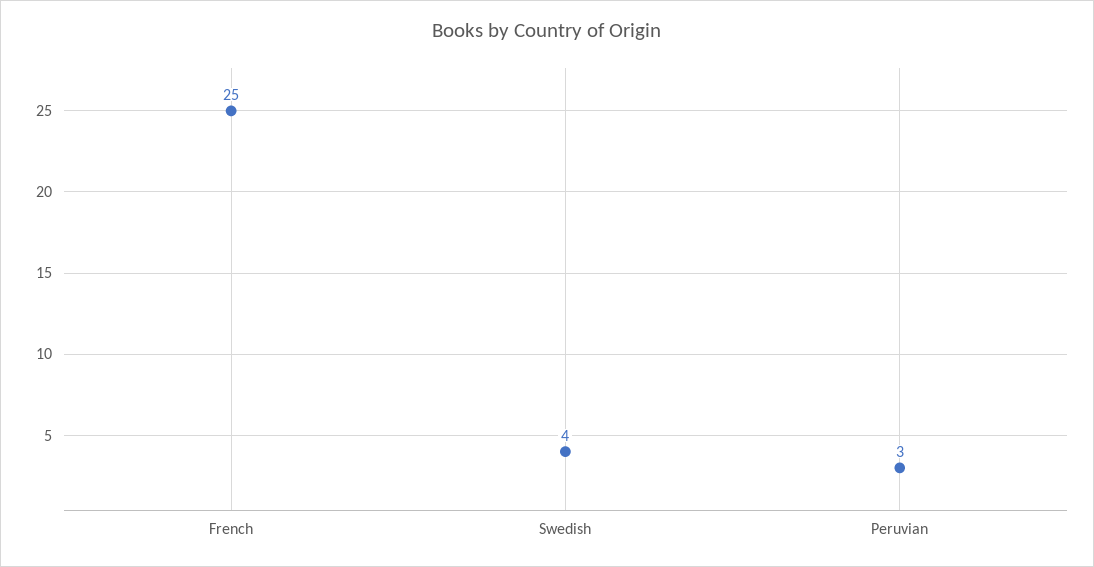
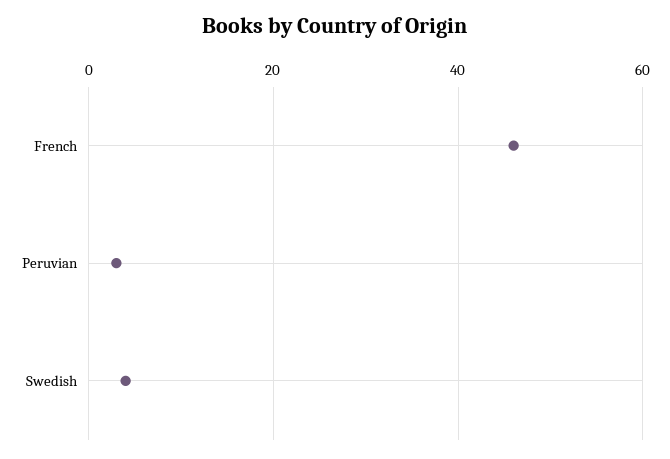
  {
-   "French": 25,
+   "French": 45,
    "Swedish": 4,
    "Peruvian": 3
  }

